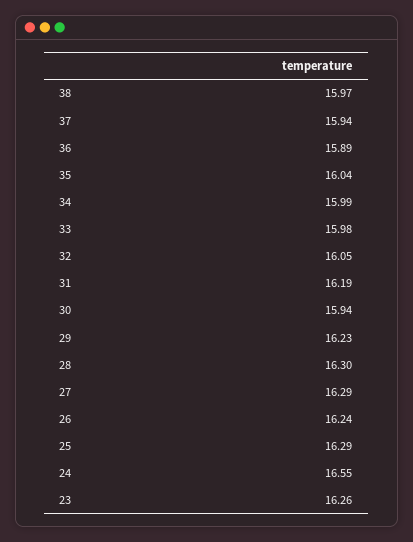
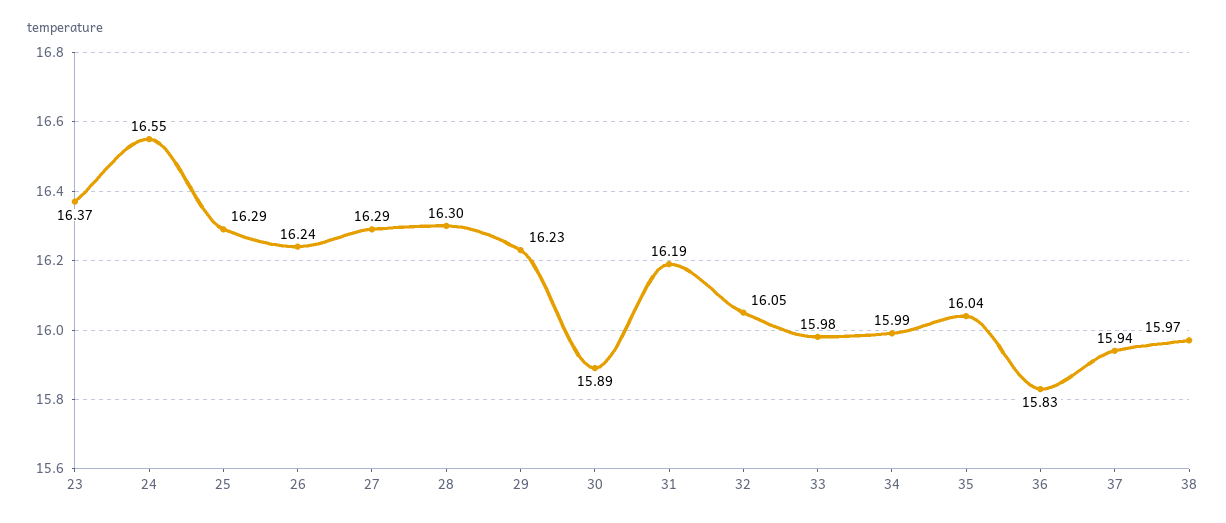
  {
    "38": 15.97,
    "37": 15.94,
-   "36": 15.89,
+   "36": 15.83,
    "35": 16.04,
    "34": 15.99,
    "33": 15.98,
    "32": 16.05,
    "31": 16.19,
-   "30": 15.94,
+   "30": 15.89,
    "29": 16.23,
    "28": 16.3,
    "27": 16.29,
    "26": 16.24,
    "25": 16.29,
    "24": 16.55,
-   "23": 16.26
+   "23": 16.37
  }

